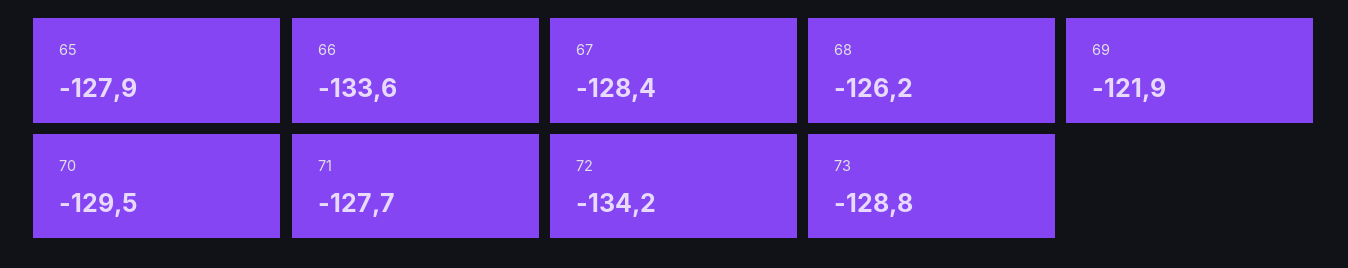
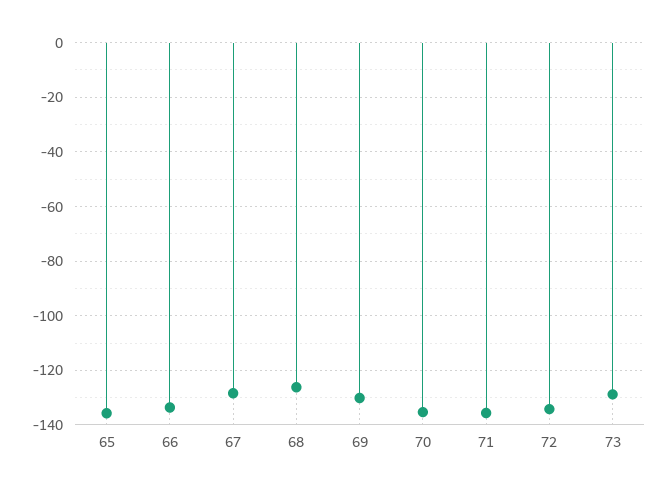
  {
-   "65": -127.9,
+   "65": -135,
    "66": -133.6,
    "67": -128.4,
    "68": -126.2,
-   "69": -121.9,
+   "69": -130,
-   "70": -129.5,
+   "70": -135,
-   "71": -127.7,
+   "71": -135,
    "72": -134.2,
    "73": -128.8
  }

